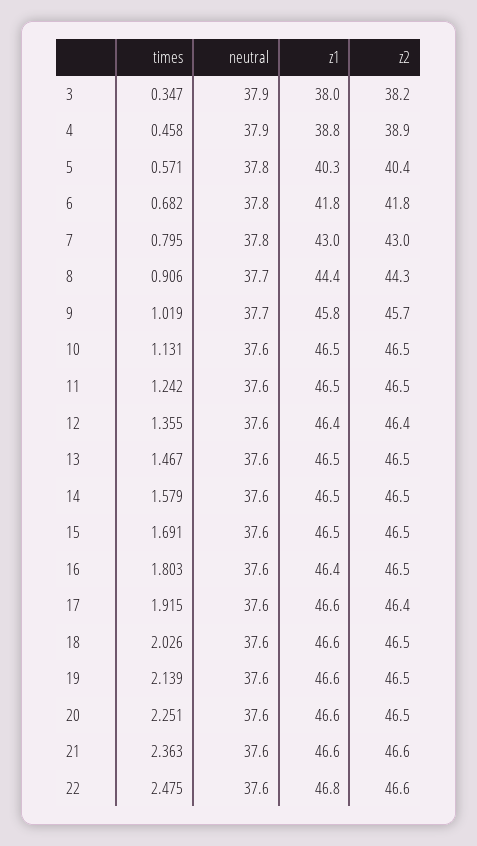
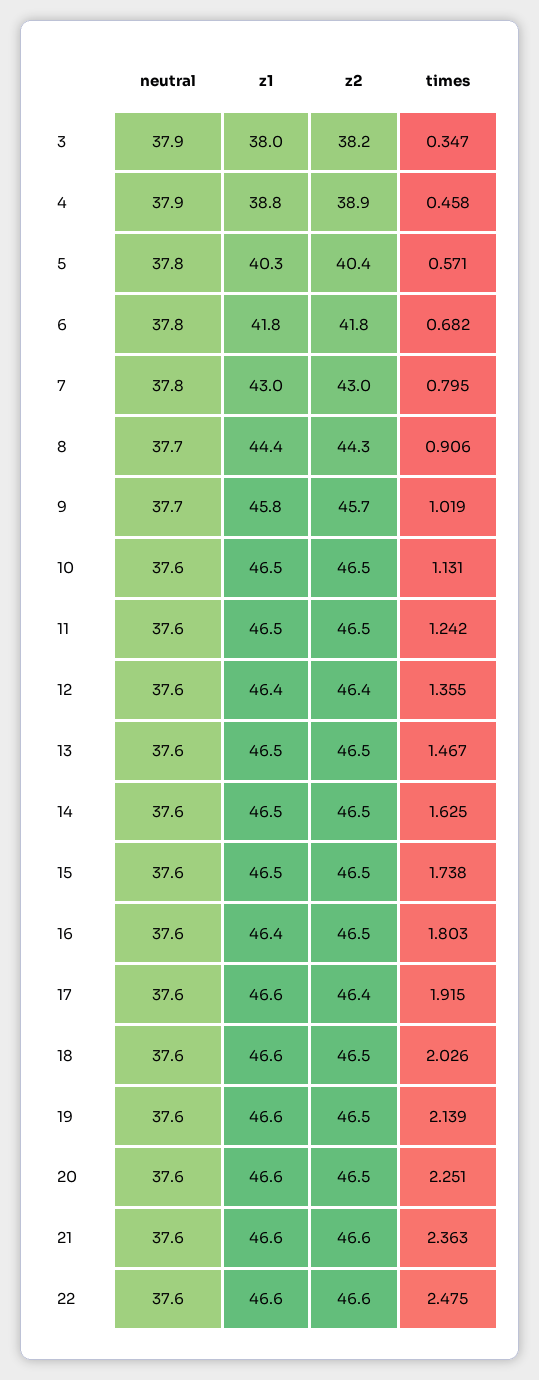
  {
    "times": {
      "3": 0.347,
      "4": 0.458,
      "5": 0.571,
      "6": 0.682,
      "7": 0.795,
      "8": 0.906,
      "9": 1.019,
      "10": 1.131,
      "11": 1.242,
      "12": 1.355,
      "13": 1.467,
-     "14": 1.579,
+     "14": 1.625,
-     "15": 1.691,
+     "15": 1.738,
      "16": 1.803,
      "17": 1.915,
      "18": 2.026,
      "19": 2.139,
      "20": 2.251,
      "21": 2.363,
      "22": 2.475
    },
    "neutral": {
      "3": 37.9,
      "4": 37.9,
      "5": 37.8,
      "6": 37.8,
      "7": 37.8,
      "8": 37.7,
      "9": 37.7,
      "10": 37.6,
      "11": 37.6,
      "12": 37.6,
      "13": 37.6,
      "14": 37.6,
      "15": 37.6,
      "16": 37.6,
      "17": 37.6,
      "18": 37.6,
      "19": 37.6,
      "20": 37.6,
      "21": 37.6,
      "22": 37.6
    },
    "z1": {
      "3": 38,
      "4": 38.8,
      "5": 40.3,
      "6": 41.8,
      "7": 43,
      "8": 44.4,
      "9": 45.8,
      "10": 46.5,
      "11": 46.5,
      "12": 46.4,
      "13": 46.5,
      "14": 46.5,
      "15": 46.5,
      "16": 46.4,
      "17": 46.6,
      "18": 46.6,
      "19": 46.6,
      "20": 46.6,
      "21": 46.6,
-     "22": 46.8
+     "22": 46.6
    },
    "z2": {
      "3": 38.2,
      "4": 38.9,
      "5": 40.4,
      "6": 41.8,
      "7": 43,
      "8": 44.3,
      "9": 45.7,
      "10": 46.5,
      "11": 46.5,
      "12": 46.4,
      "13": 46.5,
      "14": 46.5,
      "15": 46.5,
      "16": 46.5,
      "17": 46.4,
      "18": 46.5,
      "19": 46.5,
      "20": 46.5,
      "21": 46.6,
      "22": 46.6
    }
  }

